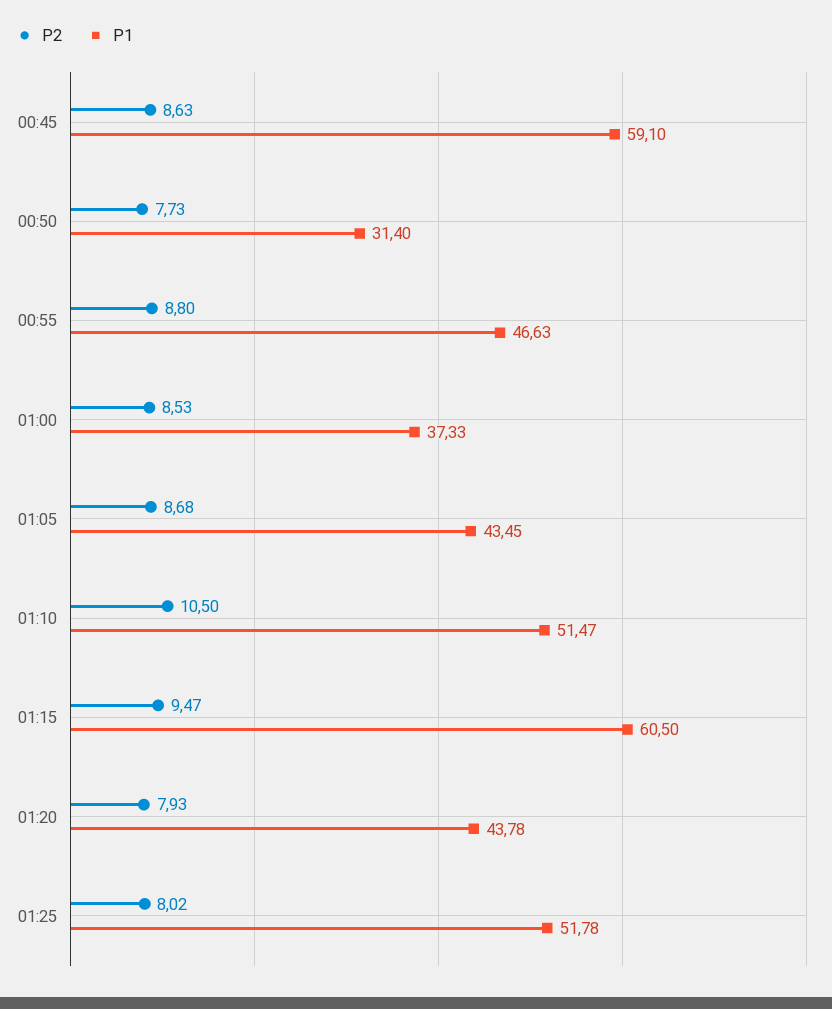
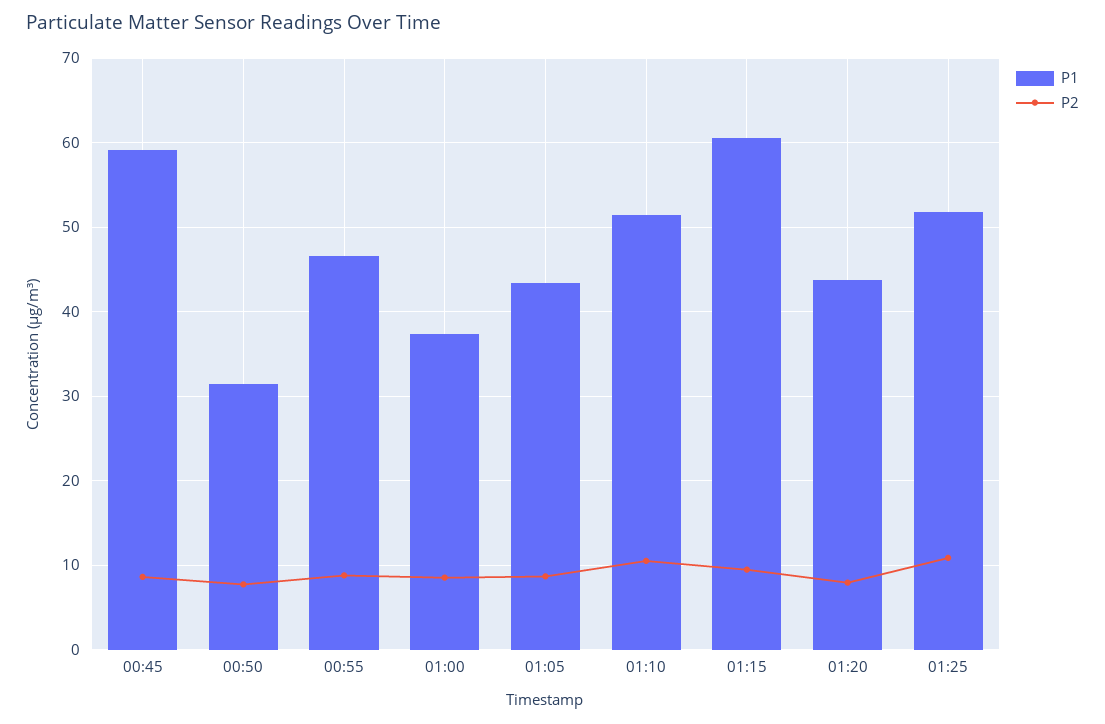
  {
    "P2": {
      "00:45": 8.63,
      "00:50": 7.73,
      "00:55": 8.8,
      "01:00": 8.53,
      "01:05": 8.68,
      "01:10": 10.5,
      "01:15": 9.47,
      "01:20": 7.93,
-     "01:25": 8.02
+     "01:25": 11
    },
    "P1": {
      "00:45": 59.1,
      "00:50": 31.4,
      "00:55": 46.63,
      "01:00": 37.33,
      "01:05": 43.45,
      "01:10": 51.47,
      "01:15": 60.5,
      "01:20": 43.78,
      "01:25": 51.78
    }
  }

